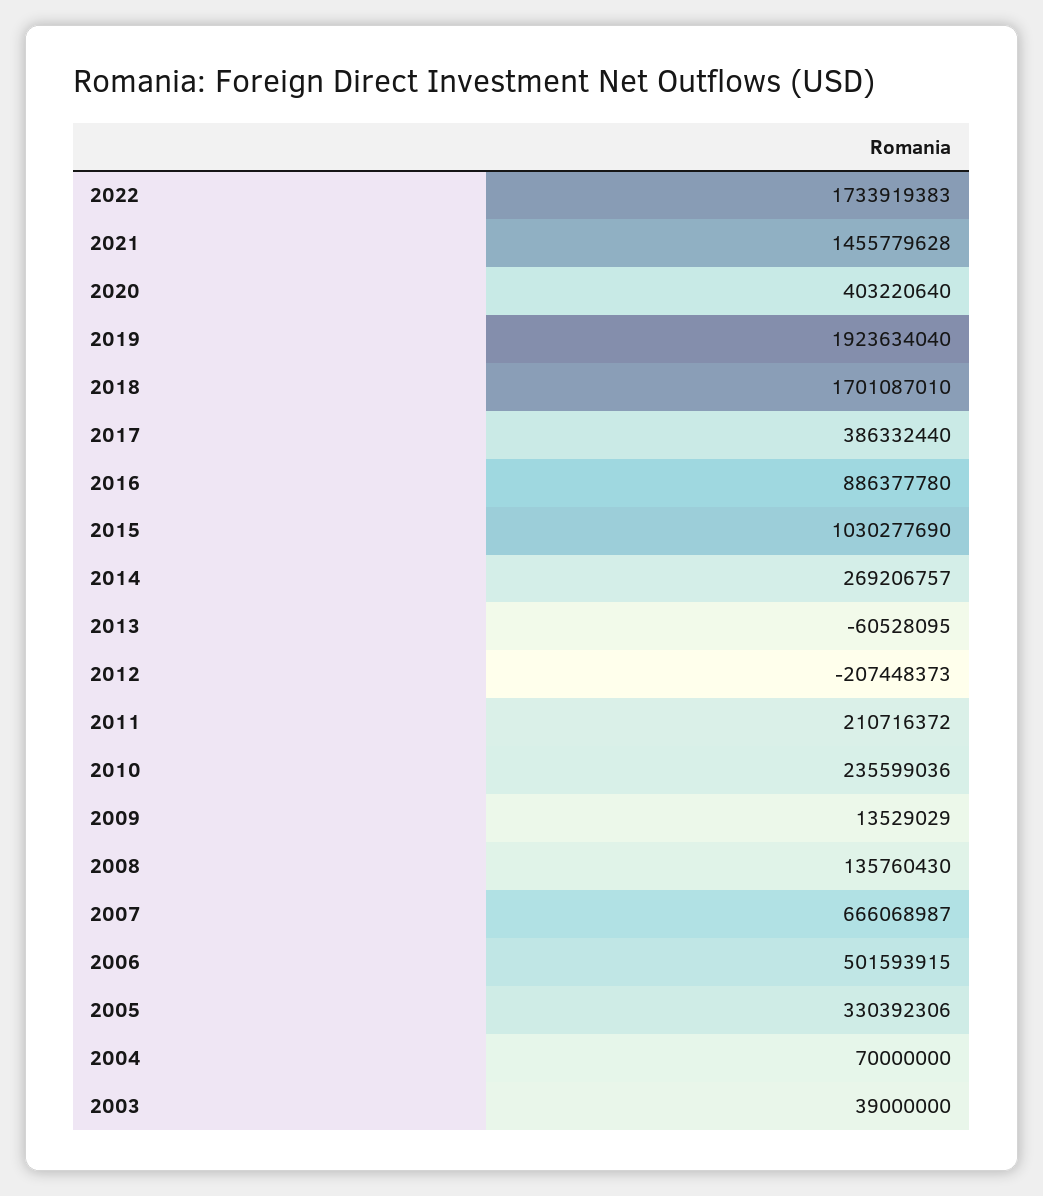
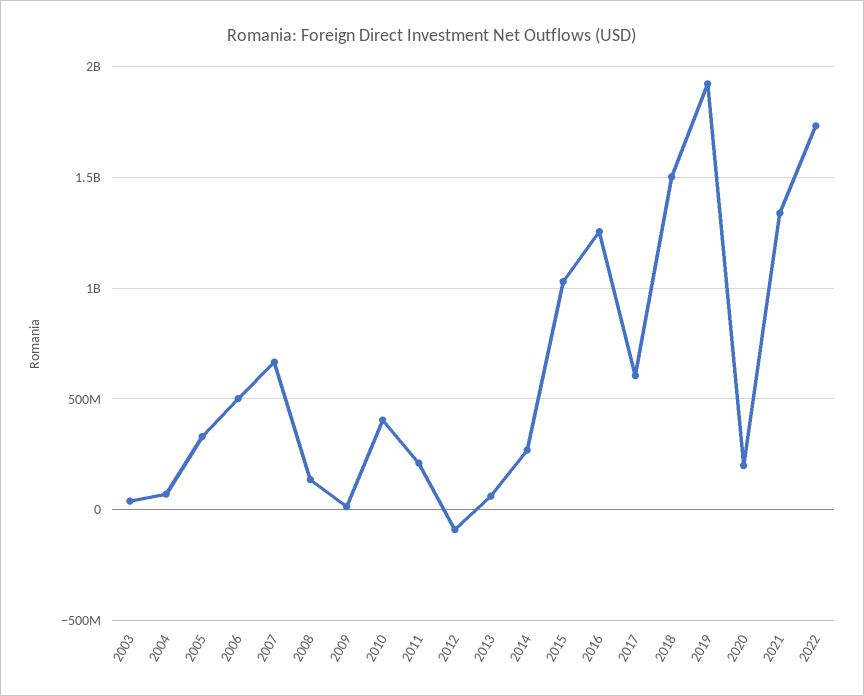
  {
    "2022": 1733919383,
-   "2021": 1455779628,
+   "2021": 1350000000,
-   "2020": 403220640,
+   "2020": 200000000,
    "2019": 1923634040,
-   "2018": 1701087010,
+   "2018": 1500000000,
-   "2017": 386332440,
+   "2017": 600000000,
-   "2016": 886377780,
+   "2016": 1250000000,
    "2015": 1030277690,
    "2014": 269206757,
-   "2013": -60528095,
+   "2013": 50000000,
-   "2012": -207448373,
+   "2012": -100000000,
    "2011": 210716372,
-   "2010": 235599036,
+   "2010": 400000000,
    "2009": 13529029,
    "2008": 135760430,
    "2007": 666068987,
    "2006": 501593915,
    "2005": 330392306,
    "2004": 70000000,
    "2003": 39000000
  }

